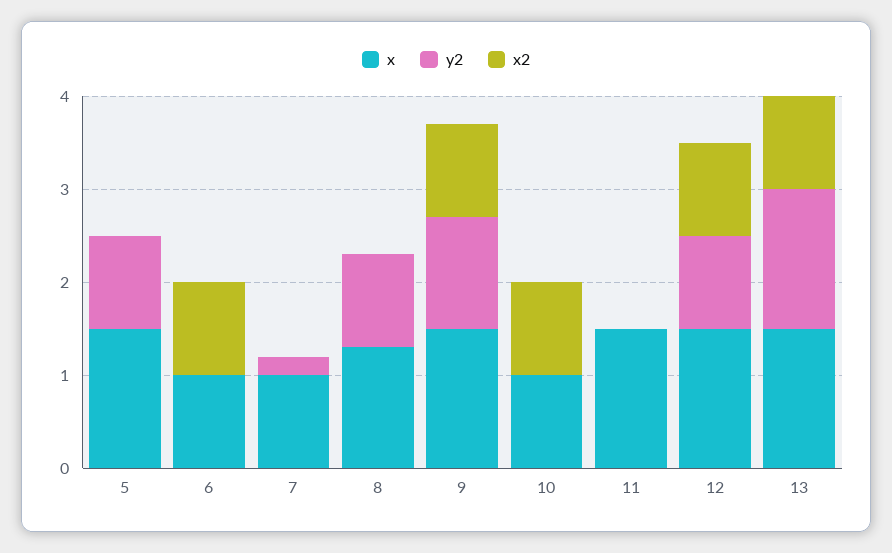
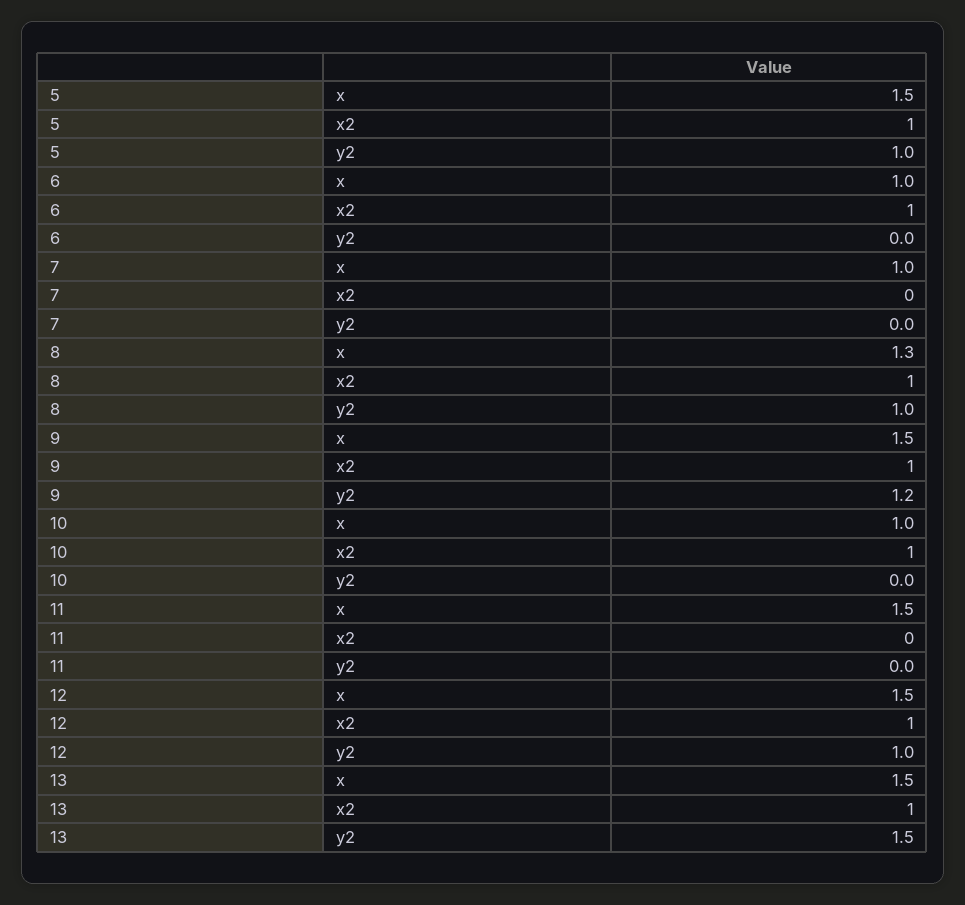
  {
    "x": {
      "5": 1.5,
      "6": 1,
      "7": 1,
      "8": 1.3,
      "9": 1.5,
      "10": 1,
      "11": 1.5,
      "12": 1.5,
      "13": 1.5
    },
    "y2": {
      "5": 1,
      "6": 0,
-     "7": 0.2,
+     "7": 0,
      "8": 1,
      "9": 1.2,
      "10": 0,
      "11": 0,
      "12": 1,
      "13": 1.5
    },
    "x2": {
-     "5": 0,
+     "5": 1,
      "6": 1,
      "7": 0,
-     "8": 0,
+     "8": 1,
      "9": 1,
      "10": 1,
      "11": 0,
      "12": 1,
      "13": 1
    }
  }

